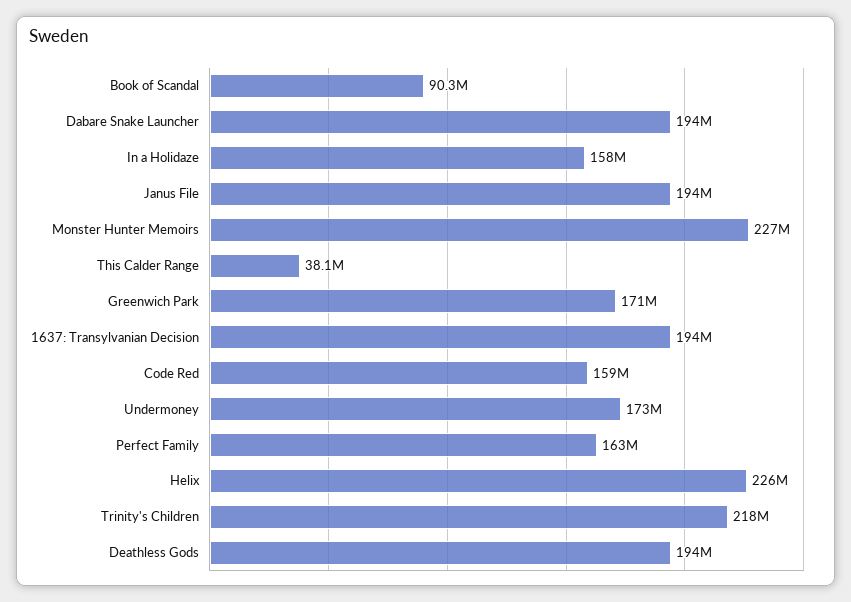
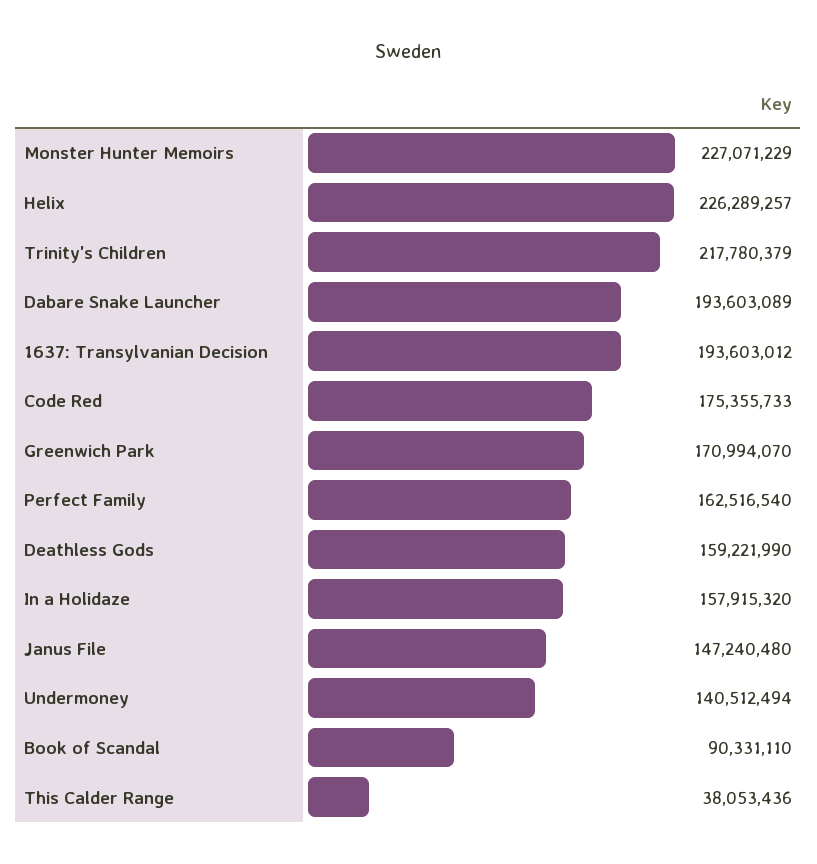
  {
    "Book of Scandal": 90331110,
    "Dabare Snake Launcher": 193603089,
    "In a Holidaze": 157915320,
-   "Janus File": 194000000,
+   "Janus File": 147240480,
    "Monster Hunter Memoirs": 227071229,
    "This Calder Range": 38053436,
    "Greenwich Park": 170994070,
    "1637: Transylvanian Decision": 193603012,
-   "Code Red": 159000000,
+   "Code Red": 175355733,
-   "Undermoney": 173000000,
+   "Undermoney": 140512494,
    "Perfect Family": 162516540,
    "Helix": 226289257,
    "Trinity's Children": 217780379,
-   "Deathless Gods": 194000000
+   "Deathless Gods": 159221990
  }

